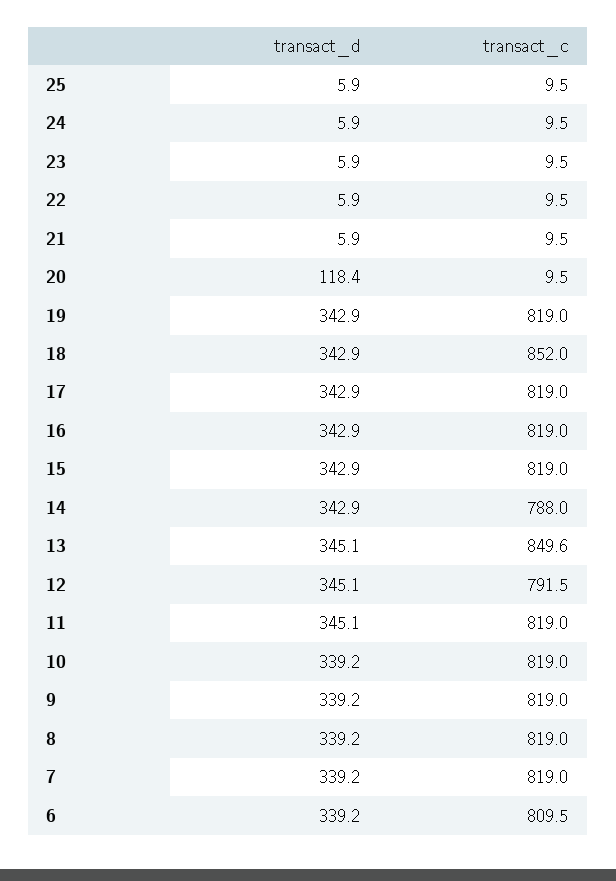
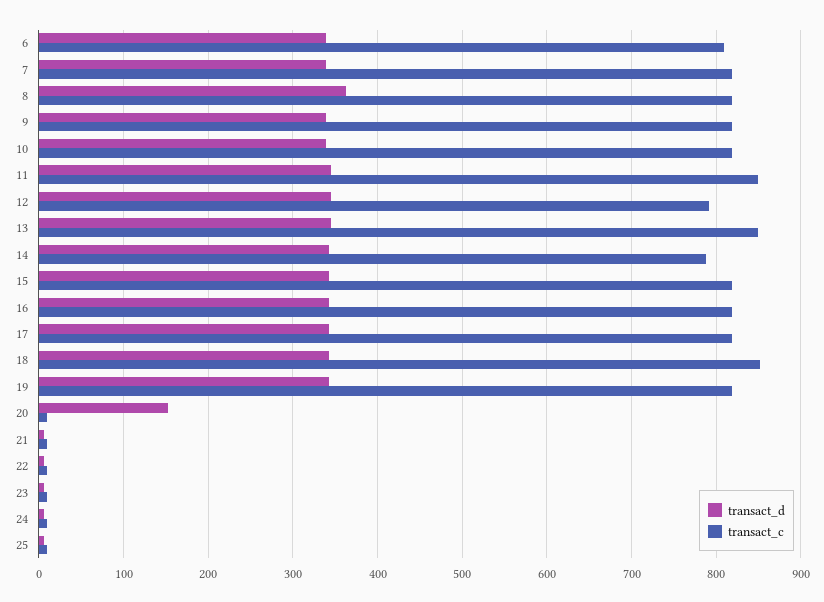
  {
    "transact_d": {
      "25": 5.9,
      "24": 5.9,
      "23": 5.9,
      "22": 5.9,
      "21": 5.9,
-     "20": 118.4,
+     "20": 150,
      "19": 342.9,
      "18": 342.9,
      "17": 342.9,
      "16": 342.9,
      "15": 342.9,
      "14": 342.9,
      "13": 345.1,
      "12": 345.1,
      "11": 345.1,
      "10": 339.2,
      "9": 339.2,
-     "8": 339.2,
+     "8": 360,
      "7": 339.2,
      "6": 339.2
    },
    "transact_c": {
      "25": 9.5,
      "24": 9.5,
      "23": 9.5,
      "22": 9.5,
      "21": 9.5,
      "20": 9.5,
      "19": 819,
      "18": 852,
      "17": 819,
      "16": 819,
      "15": 819,
      "14": 788,
      "13": 849.6,
      "12": 791.5,
-     "11": 819,
+     "11": 850,
      "10": 819,
      "9": 819,
      "8": 819,
      "7": 819,
      "6": 809.5
    }
  }

